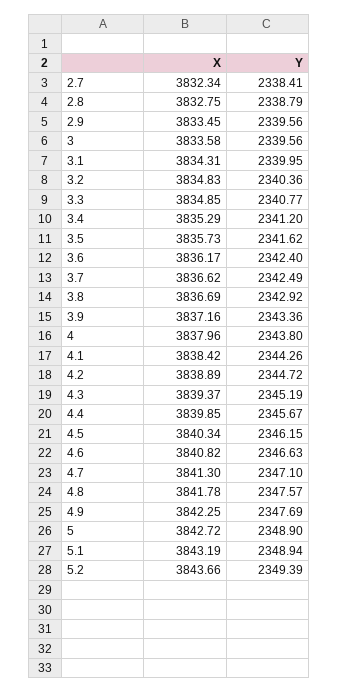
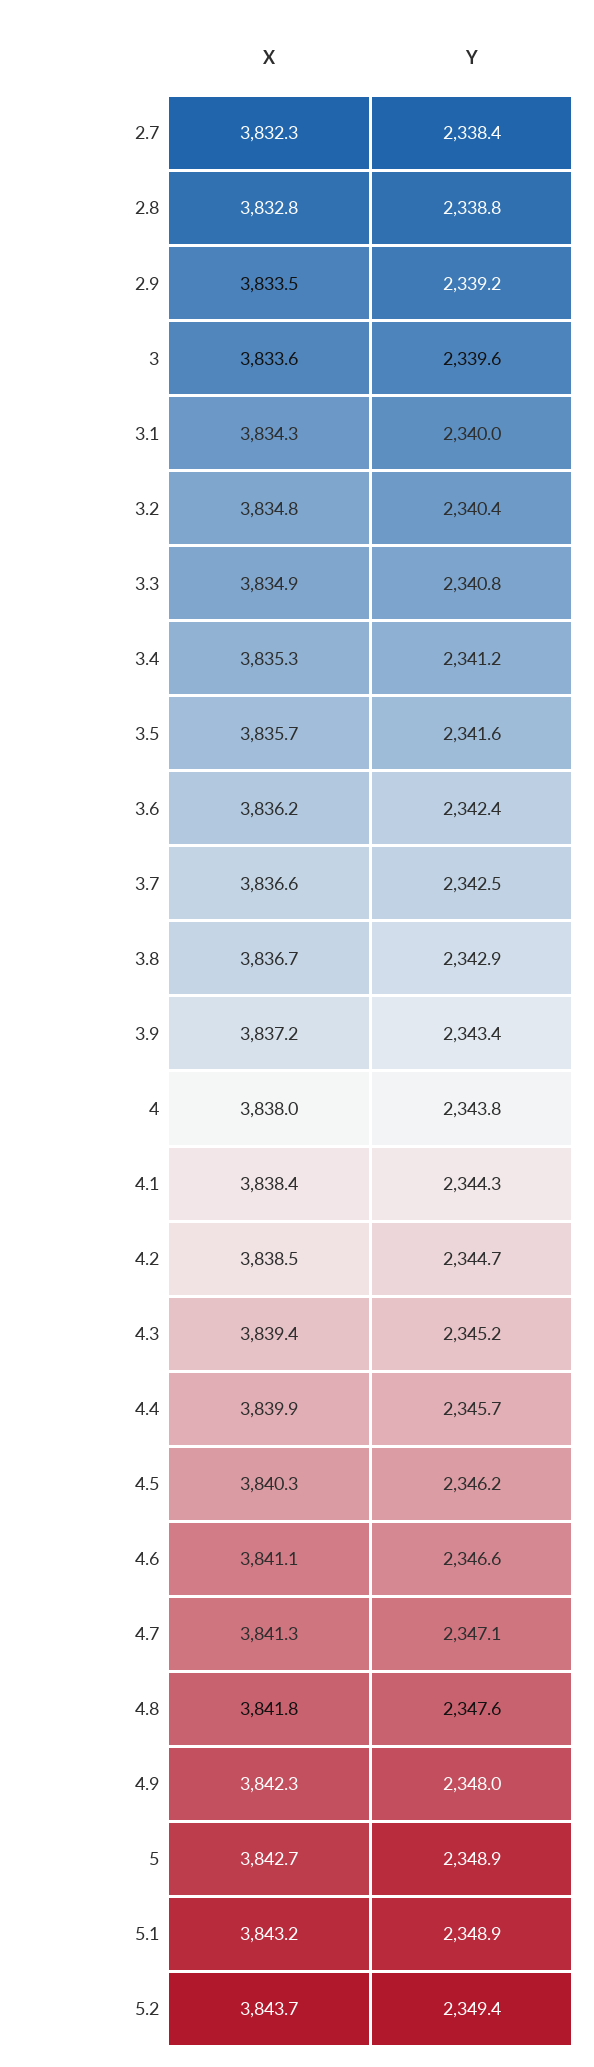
  {
    "X": {
      "2.7": 3832.34,
      "2.8": 3832.75,
      "2.9": 3833.45,
      "3": 3833.58,
      "3.1": 3834.31,
      "3.2": 3834.83,
      "3.3": 3834.85,
      "3.4": 3835.29,
      "3.5": 3835.73,
      "3.6": 3836.17,
      "3.7": 3836.62,
      "3.8": 3836.69,
      "3.9": 3837.16,
      "4": 3837.96,
      "4.1": 3838.42,
-     "4.2": 3838.89,
+     "4.2": 3838.5,
      "4.3": 3839.37,
      "4.4": 3839.85,
      "4.5": 3840.34,
-     "4.6": 3840.82,
+     "4.6": 3841.1,
      "4.7": 3841.3,
      "4.8": 3841.78,
      "4.9": 3842.25,
      "5": 3842.72,
      "5.1": 3843.19,
      "5.2": 3843.66
    },
    "Y": {
      "2.7": 2338.41,
      "2.8": 2338.79,
-     "2.9": 2339.56,
+     "2.9": 2339.2,
      "3": 2339.56,
      "3.1": 2339.95,
      "3.2": 2340.36,
      "3.3": 2340.77,
      "3.4": 2341.2,
      "3.5": 2341.62,
      "3.6": 2342.4,
      "3.7": 2342.49,
      "3.8": 2342.92,
      "3.9": 2343.36,
      "4": 2343.8,
      "4.1": 2344.26,
      "4.2": 2344.72,
      "4.3": 2345.19,
      "4.4": 2345.67,
      "4.5": 2346.15,
      "4.6": 2346.63,
      "4.7": 2347.1,
      "4.8": 2347.57,
-     "4.9": 2347.69,
+     "4.9": 2348,
      "5": 2348.9,
      "5.1": 2348.94,
      "5.2": 2349.39
    }
  }

